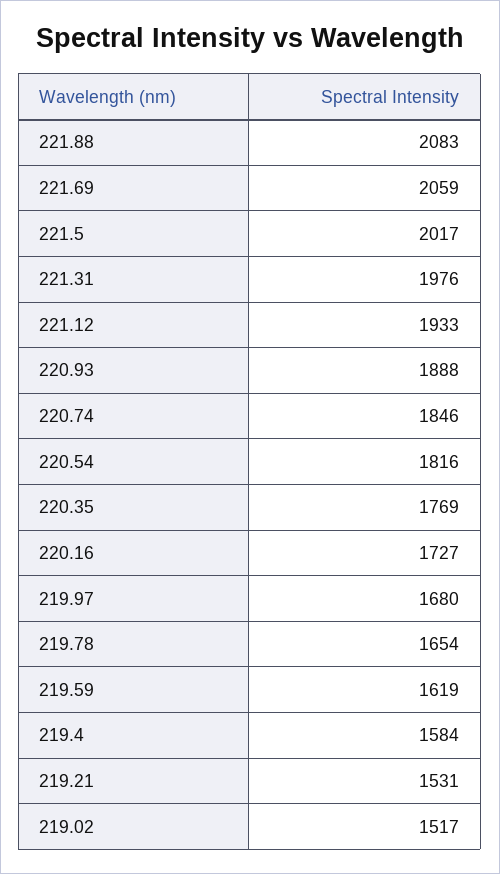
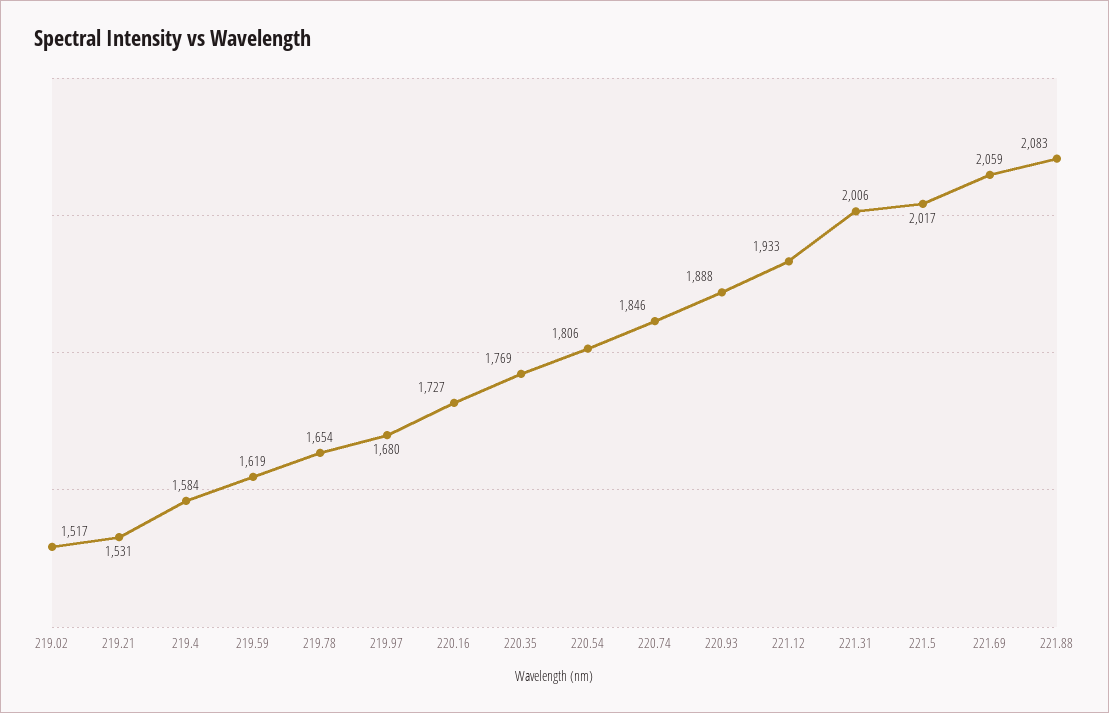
  {
    "221.88": 2083,
    "221.69": 2059,
    "221.5": 2017,
-   "221.31": 1976,
+   "221.31": 2006,
    "221.12": 1933,
    "220.93": 1888,
    "220.74": 1846,
-   "220.54": 1816,
+   "220.54": 1806,
    "220.35": 1769,
    "220.16": 1727,
    "219.97": 1680,
    "219.78": 1654,
    "219.59": 1619,
    "219.4": 1584,
    "219.21": 1531,
    "219.02": 1517
  }

